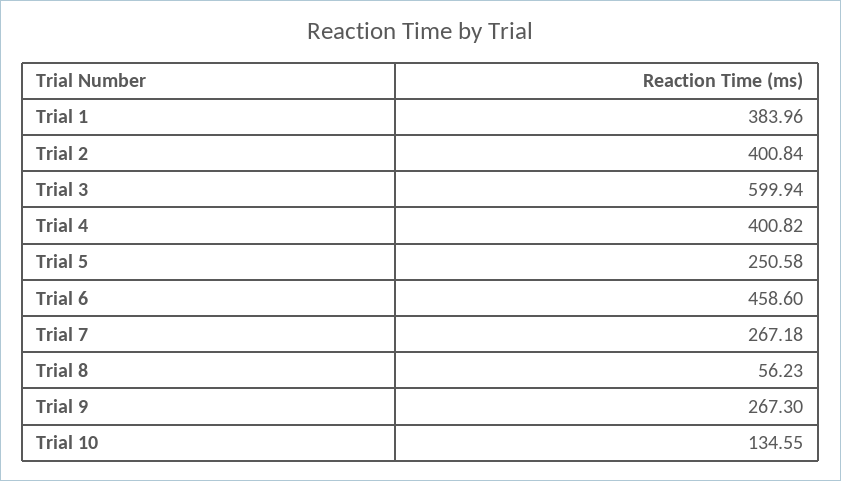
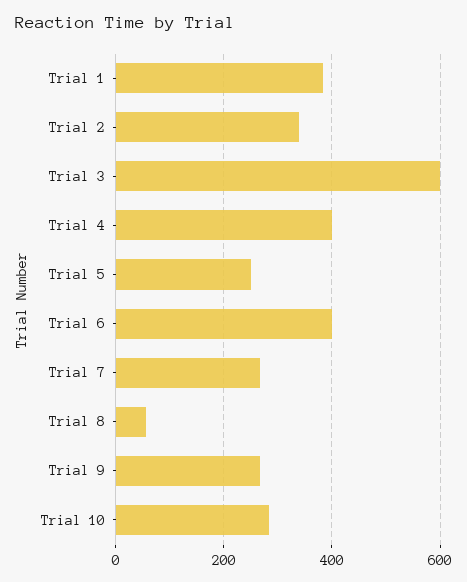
  {
    "Trial 1": 383.96,
-   "Trial 2": 400.84,
+   "Trial 2": 340,
    "Trial 3": 599.94,
    "Trial 4": 400.82,
    "Trial 5": 250.58,
-   "Trial 6": 458.6,
+   "Trial 6": 400,
    "Trial 7": 267.18,
    "Trial 8": 56.23,
    "Trial 9": 267.3,
-   "Trial 10": 134.55
+   "Trial 10": 280
  }

